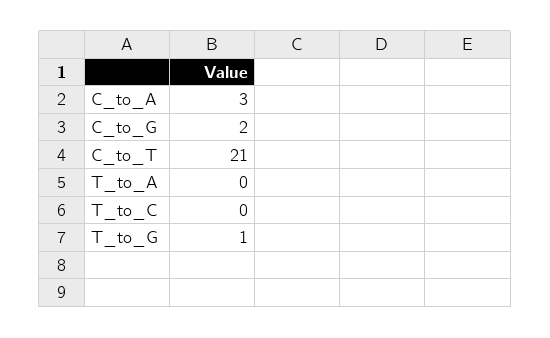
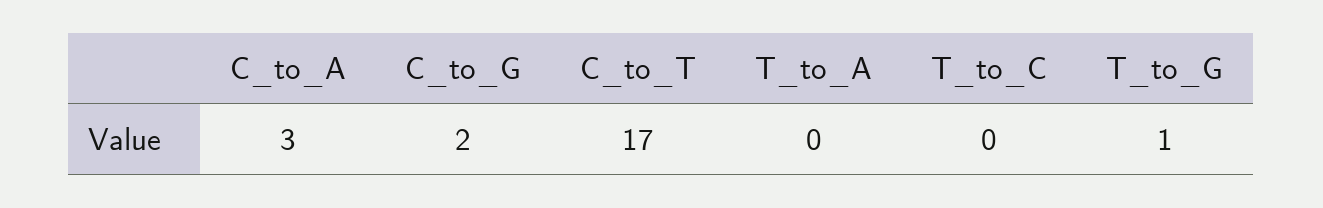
  {
    "C_to_A": 3,
    "C_to_G": 2,
-   "C_to_T": 21,
+   "C_to_T": 17,
    "T_to_A": 0,
    "T_to_C": 0,
    "T_to_G": 1
  }

